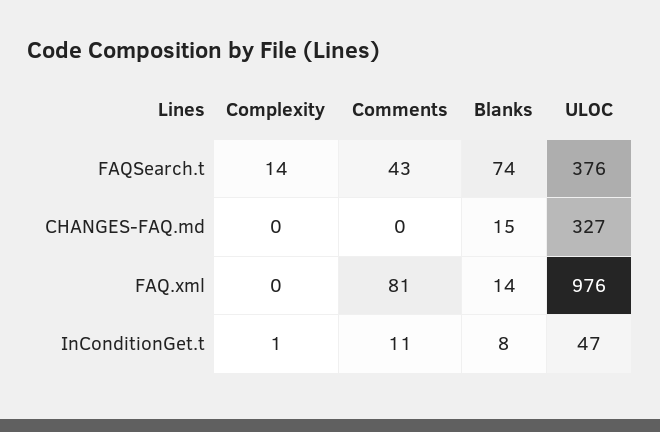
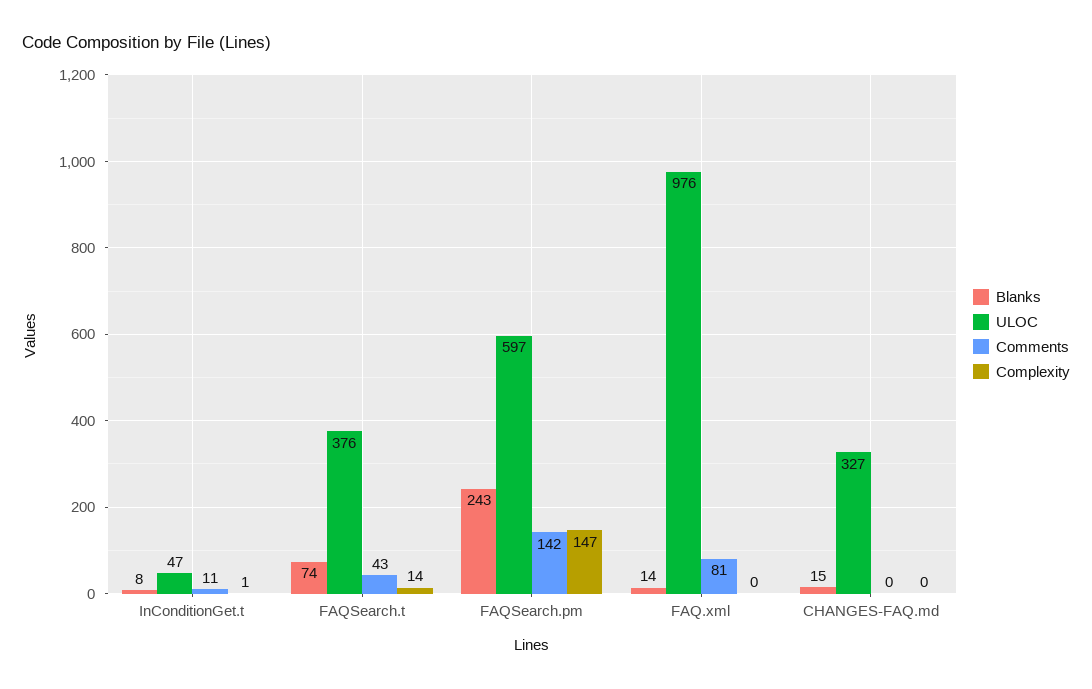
  {
    "Complexity": {
      "FAQSearch.t": 14,
      "CHANGES-FAQ.md": 0,
      "FAQ.xml": 0,
-     "InConditionGet.t": 1
+     "InConditionGet.t": 1,
+     "FAQSearch.pm": 147
    },
    "Comments": {
      "FAQSearch.t": 43,
      "CHANGES-FAQ.md": 0,
      "FAQ.xml": 81,
-     "InConditionGet.t": 11
+     "InConditionGet.t": 11,
+     "FAQSearch.pm": 142
    },
    "Blanks": {
      "FAQSearch.t": 74,
      "CHANGES-FAQ.md": 15,
      "FAQ.xml": 14,
-     "InConditionGet.t": 8
+     "InConditionGet.t": 8,
+     "FAQSearch.pm": 243
    },
    "ULOC": {
      "FAQSearch.t": 376,
      "CHANGES-FAQ.md": 327,
      "FAQ.xml": 976,
-     "InConditionGet.t": 47
+     "InConditionGet.t": 47,
+     "FAQSearch.pm": 597
    }
  }

